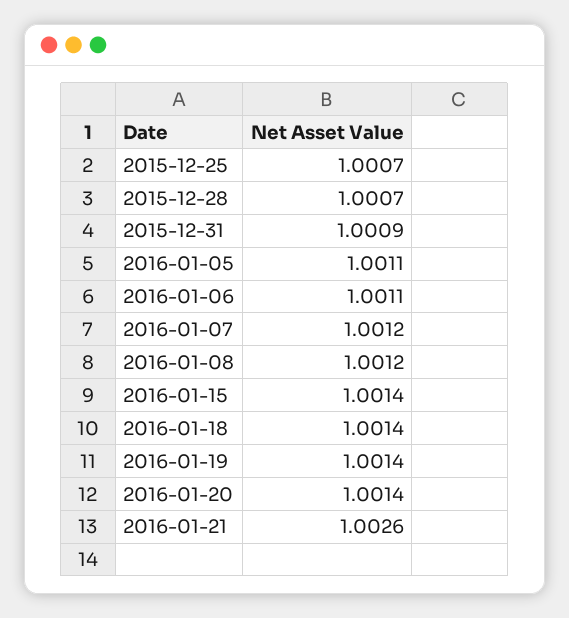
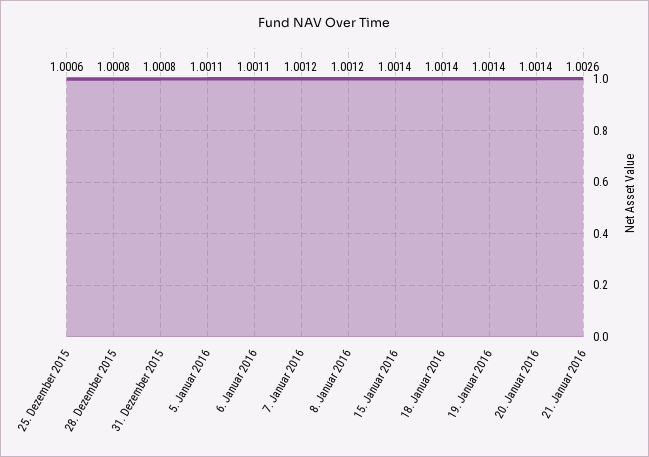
  {
-   "2015-12-25": 1.0007,
+   "2015-12-25": 1.0006,
-   "2015-12-28": 1.0007,
+   "2015-12-28": 1.0008,
-   "2015-12-31": 1.0009,
+   "2015-12-31": 1.0008,
    "2016-01-05": 1.0011,
    "2016-01-06": 1.0011,
    "2016-01-07": 1.0012,
    "2016-01-08": 1.0012,
    "2016-01-15": 1.0014,
    "2016-01-18": 1.0014,
    "2016-01-19": 1.0014,
    "2016-01-20": 1.0014,
    "2016-01-21": 1.0026
  }

